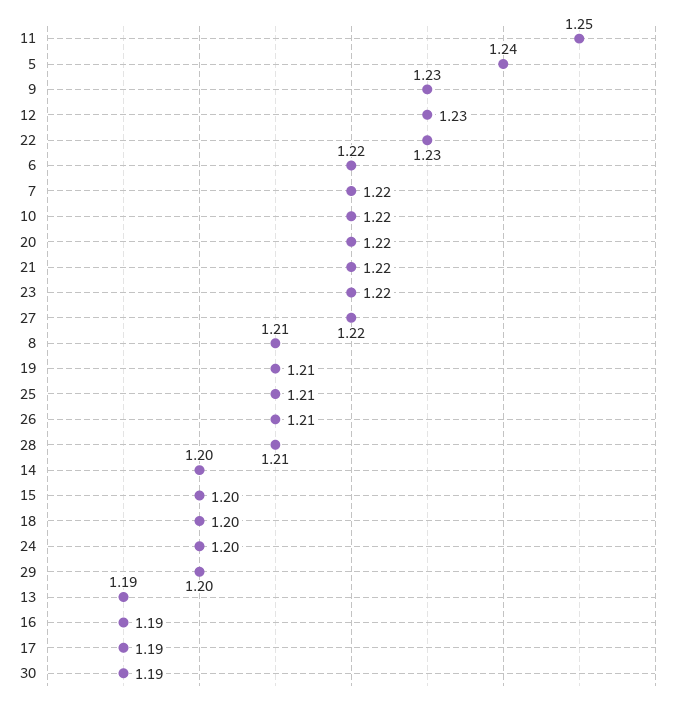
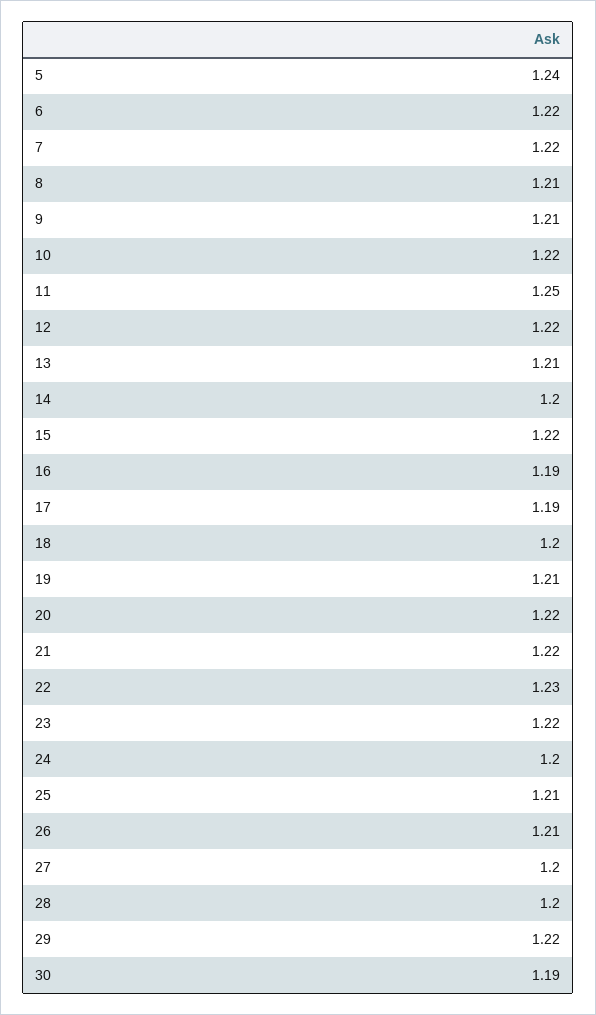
  {
    "11": 1.25,
    "5": 1.24,
-   "9": 1.23,
+   "9": 1.21,
-   "12": 1.23,
+   "12": 1.22,
    "22": 1.23,
    "6": 1.22,
    "7": 1.22,
    "10": 1.22,
    "20": 1.22,
    "21": 1.22,
    "23": 1.22,
-   "27": 1.22,
+   "27": 1.2,
    "8": 1.21,
    "19": 1.21,
    "25": 1.21,
    "26": 1.21,
-   "28": 1.21,
+   "28": 1.2,
    "14": 1.2,
-   "15": 1.2,
+   "15": 1.22,
    "18": 1.2,
    "24": 1.2,
-   "29": 1.2,
+   "29": 1.22,
-   "13": 1.19,
+   "13": 1.21,
    "16": 1.19,
    "17": 1.19,
    "30": 1.19
  }

